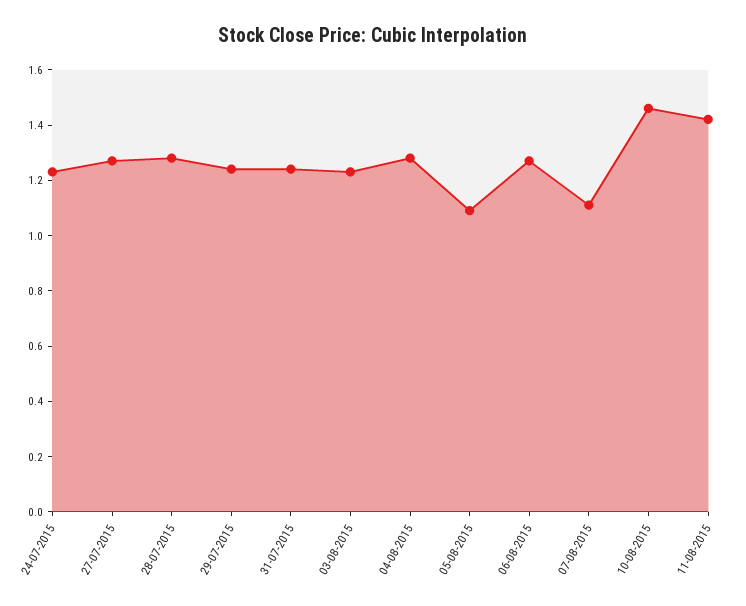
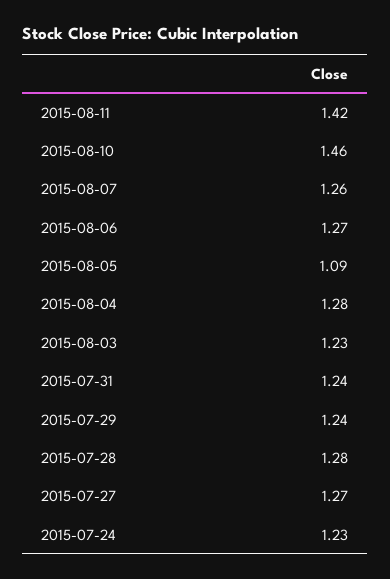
  {
    "24-07-2015": 1.23,
    "27-07-2015": 1.27,
    "28-07-2015": 1.28,
    "29-07-2015": 1.24,
    "31-07-2015": 1.24,
    "03-08-2015": 1.23,
    "04-08-2015": 1.28,
    "05-08-2015": 1.09,
    "06-08-2015": 1.27,
-   "07-08-2015": 1.1,
+   "07-08-2015": 1.26,
    "10-08-2015": 1.46,
    "11-08-2015": 1.42
  }

